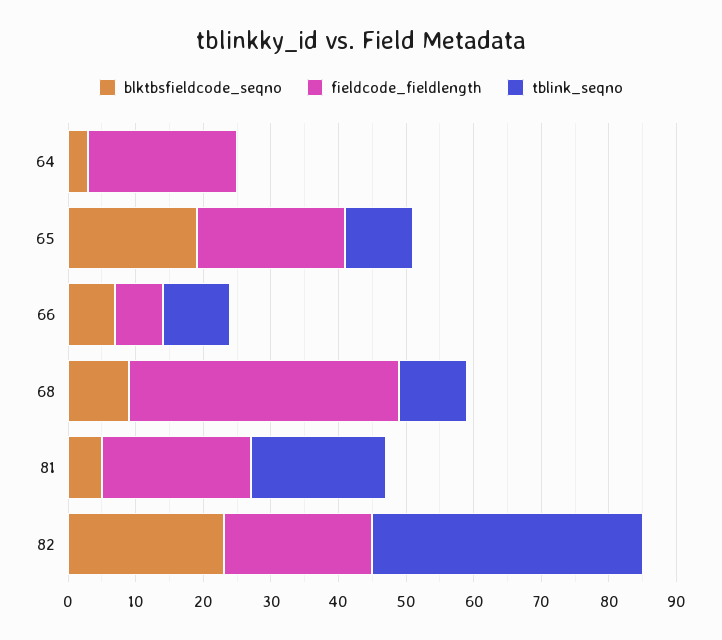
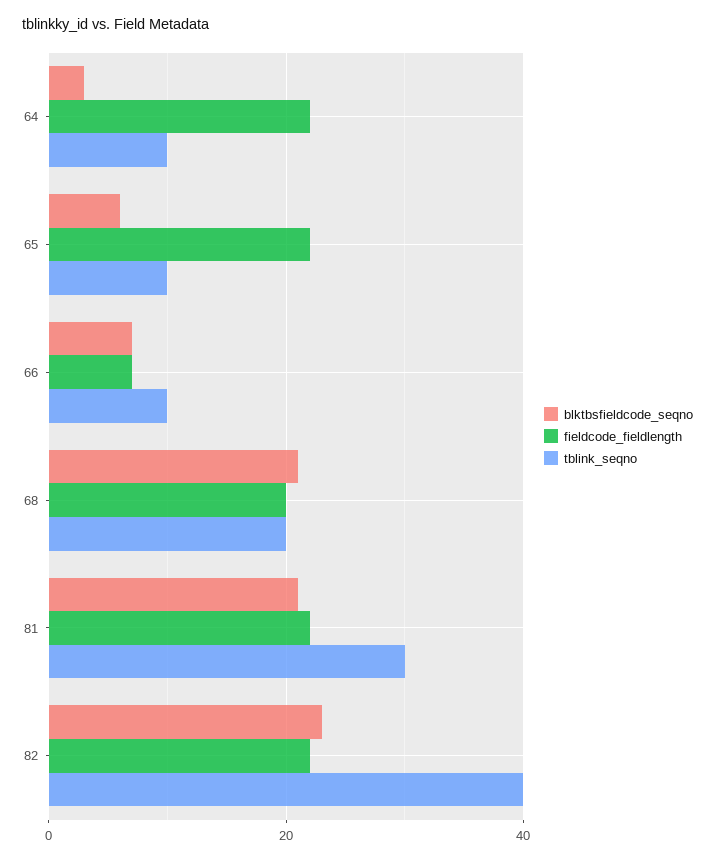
  {
    "blktbsfieldcode_seqno": {
      "64": 5,
-     "65": 20,
+     "65": 5,
      "66": 5,
-     "68": 10,
+     "68": 20,
-     "81": 5,
+     "81": 20,
      "82": 25
    },
    "fieldcode_fieldlength": {
      "64": 20,
      "65": 20,
      "66": 5,
-     "68": 40,
+     "68": 20,
      "81": 20,
      "82": 20
    },
    "tblink_seqno": {
-     "64": 0,
+     "64": 10,
      "65": 10,
      "66": 10,
-     "68": 10,
+     "68": 20,
-     "81": 20,
+     "81": 30,
      "82": 40
    }
  }

